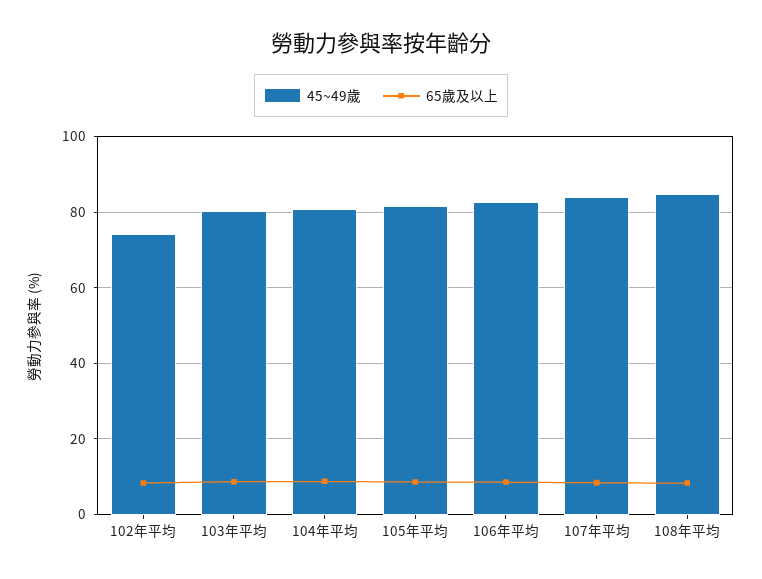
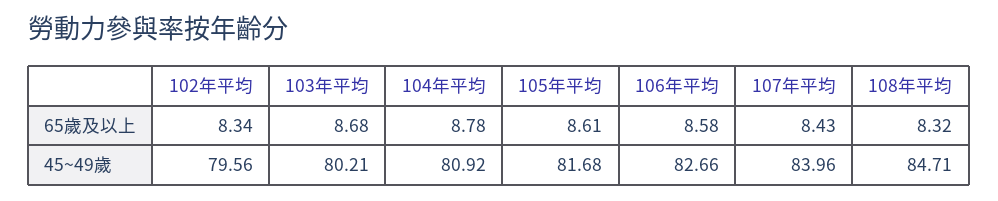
  {
    "45~49歲": {
-     "102年平均": 74,
+     "102年平均": 79.56,
      "103年平均": 80.21,
      "104年平均": 80.92,
      "105年平均": 81.68,
      "106年平均": 82.66,
      "107年平均": 83.96,
      "108年平均": 84.71
    },
    "65歲及以上": {
      "102年平均": 8.34,
      "103年平均": 8.68,
      "104年平均": 8.78,
      "105年平均": 8.61,
      "106年平均": 8.58,
      "107年平均": 8.43,
      "108年平均": 8.32
    }
  }

